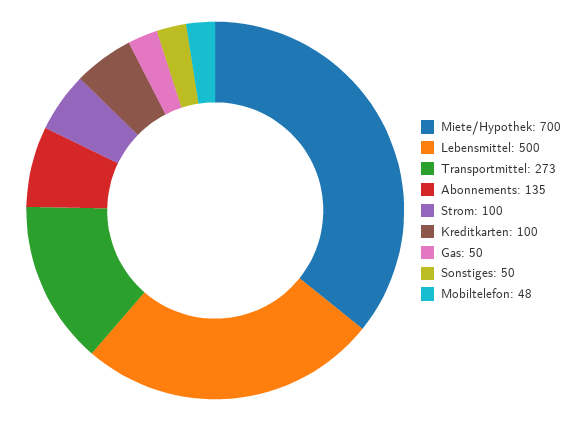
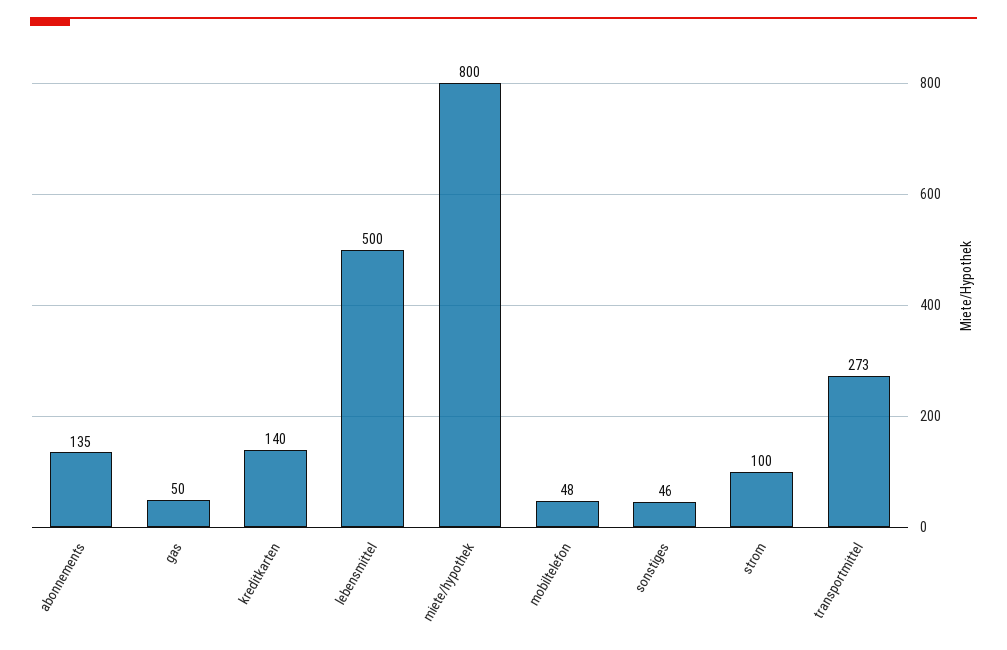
  {
-   "Miete/Hypothek": 700,
+   "Miete/Hypothek": 800,
    "Lebensmittel": 500,
    "Transportmittel": 273,
    "Abonnements": 135,
    "Strom": 100,
-   "Kreditkarten": 100,
+   "Kreditkarten": 140,
    "Gas": 50,
-   "Sonstiges": 50,
+   "Sonstiges": 46,
    "Mobiltelefon": 48
  }

